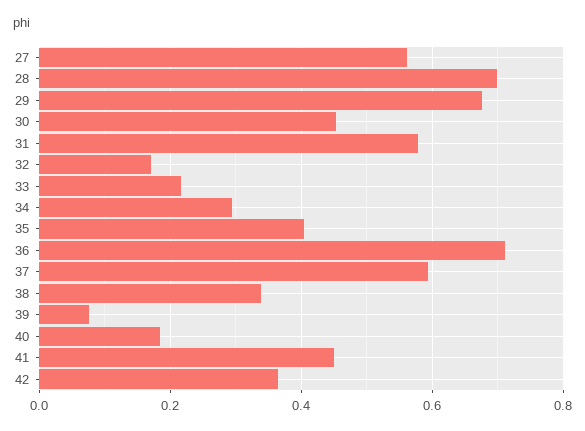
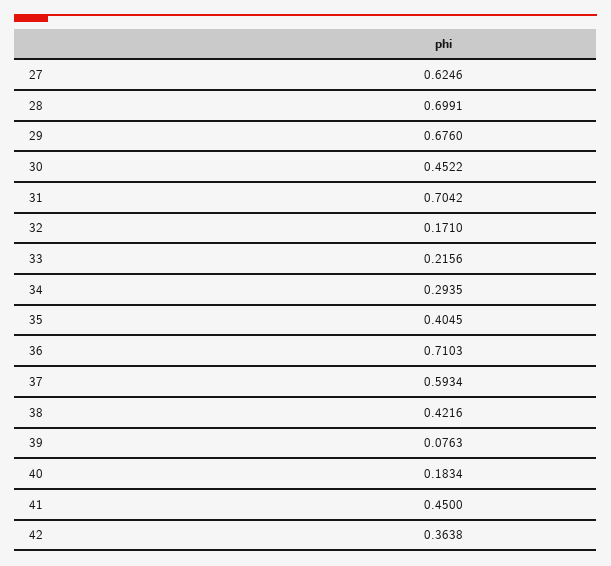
  {
-   "27": 0.56,
+   "27": 0.6246,
    "28": 0.6991,
    "29": 0.676,
    "30": 0.4522,
-   "31": 0.58,
+   "31": 0.7042,
    "32": 0.171,
    "33": 0.2156,
    "34": 0.2935,
    "35": 0.4045,
    "36": 0.7103,
    "37": 0.5934,
-   "38": 0.34,
+   "38": 0.4216,
    "39": 0.0763,
    "40": 0.1834,
    "41": 0.45,
    "42": 0.3638
  }

